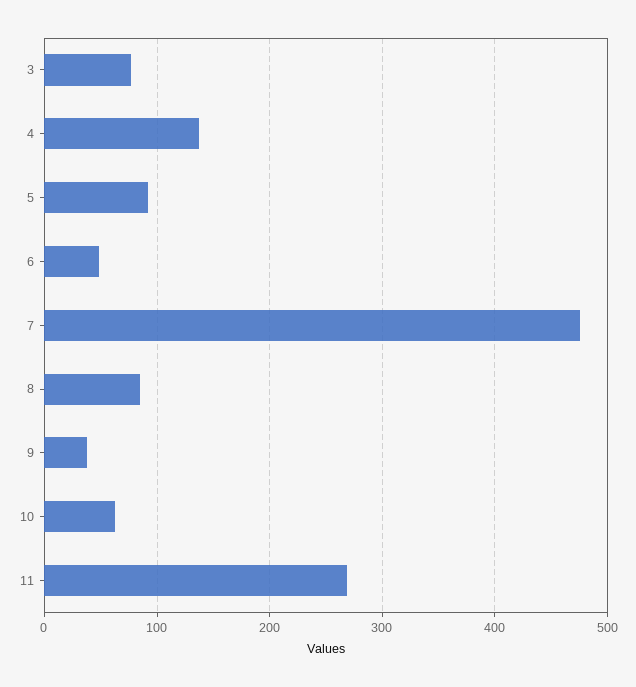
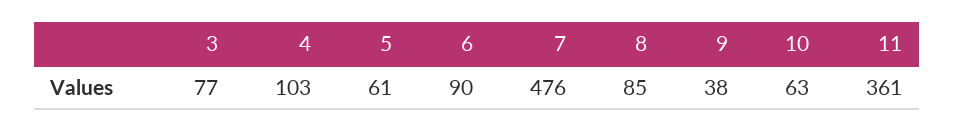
  {
    "3": 77,
-   "4": 140,
+   "4": 103,
-   "5": 90,
+   "5": 61,
-   "6": 50,
+   "6": 90,
    "7": 476,
    "8": 85,
    "9": 38,
    "10": 63,
-   "11": 270
+   "11": 361
  }

